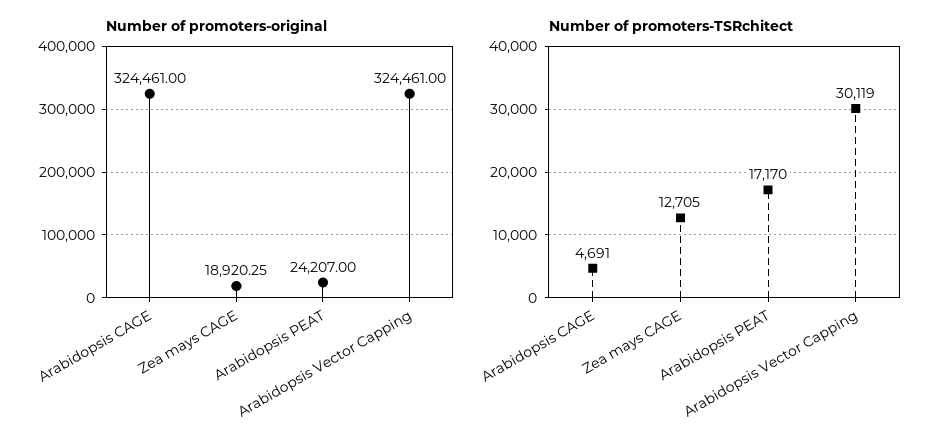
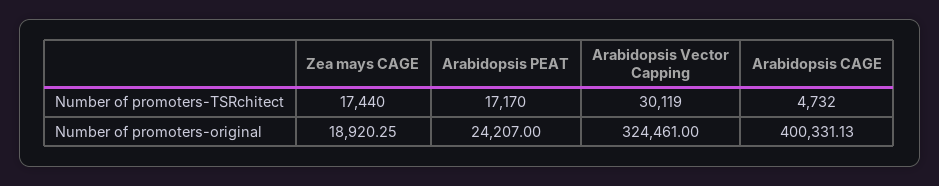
  {
    "Number of promoters-original": {
-     "Arabidopsis CAGE": 324461,
+     "Arabidopsis CAGE": 400331.13,
      "Zea mays CAGE": 18920.25,
      "Arabidopsis PEAT": 24207,
      "Arabidopsis Vector Capping": 324461
    },
    "Number of promoters-TSRchitect": {
-     "Arabidopsis CAGE": 4691,
+     "Arabidopsis CAGE": 4732,
-     "Zea mays CAGE": 12705,
+     "Zea mays CAGE": 17440,
      "Arabidopsis PEAT": 17170,
      "Arabidopsis Vector Capping": 30119
    }
  }

